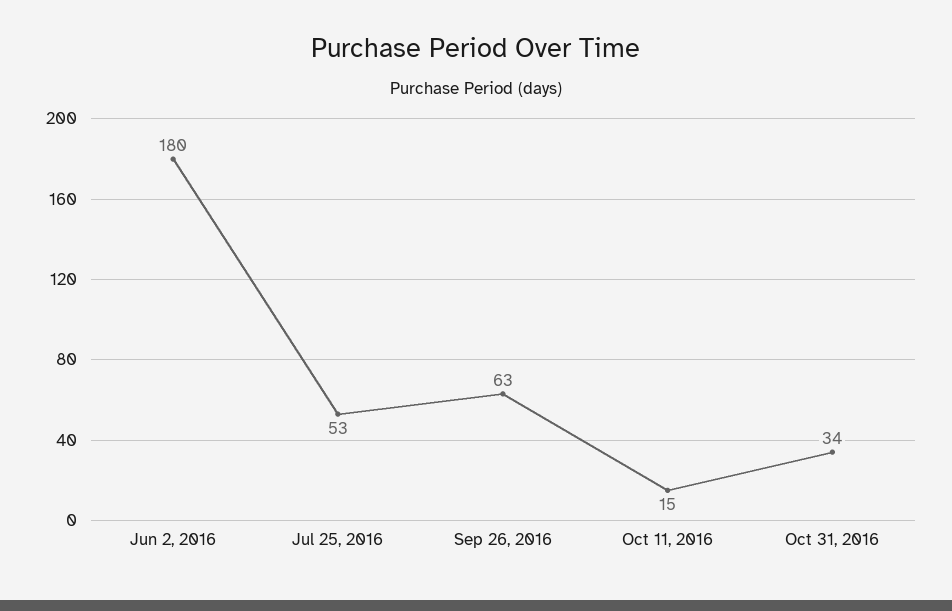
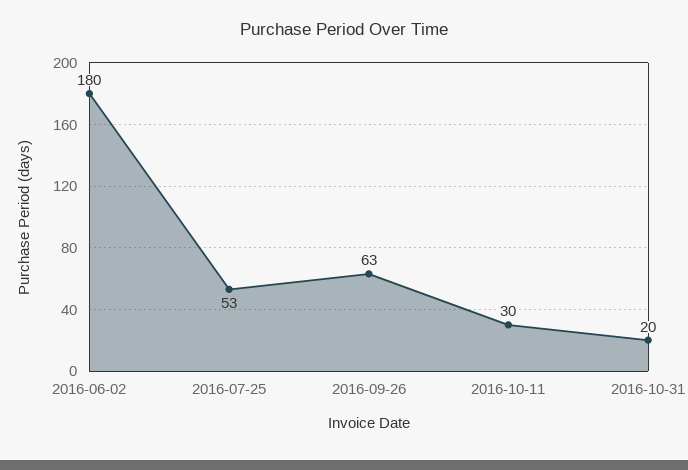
  {
    "Jun 2, 2016": 180,
    "Jul 25, 2016": 53,
    "Sep 26, 2016": 63,
-   "Oct 11, 2016": 15,
+   "Oct 11, 2016": 30,
-   "Oct 31, 2016": 34
+   "Oct 31, 2016": 20
  }

